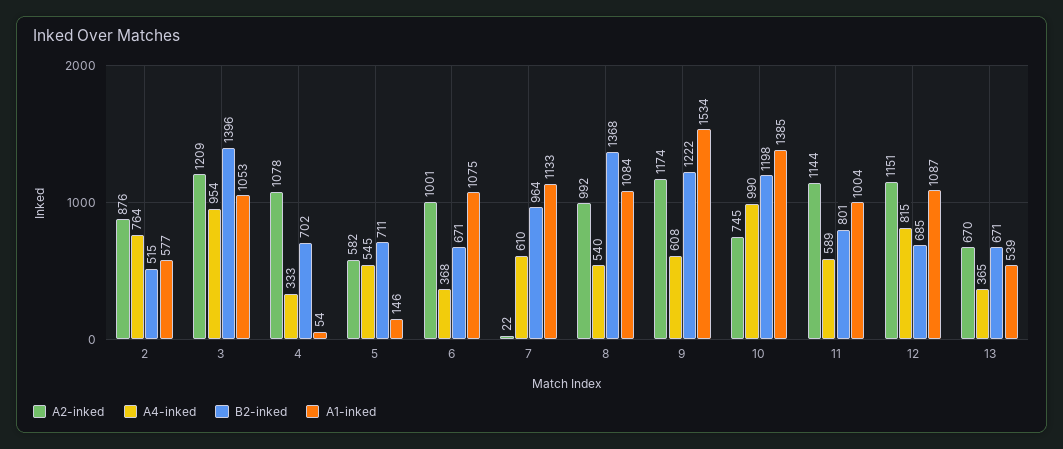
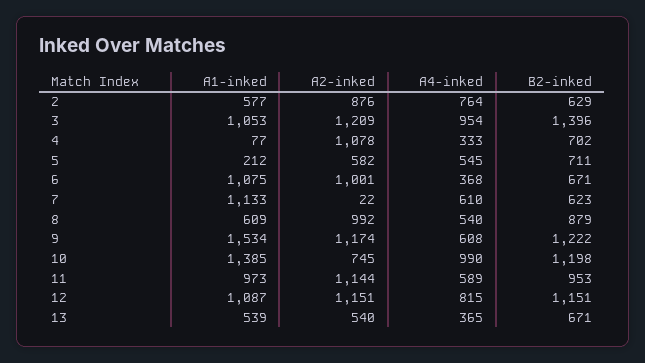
  {
    "A2-inked": {
      "2": 876,
      "3": 1209,
      "4": 1078,
      "5": 582,
      "6": 1001,
      "7": 22,
      "8": 992,
      "9": 1174,
      "10": 745,
      "11": 1144,
      "12": 1151,
-     "13": 670
+     "13": 540
    },
    "A4-inked": {
      "2": 764,
      "3": 954,
      "4": 333,
      "5": 545,
      "6": 368,
      "7": 610,
      "8": 540,
      "9": 608,
      "10": 990,
      "11": 589,
      "12": 815,
      "13": 365
    },
    "B2-inked": {
-     "2": 515,
+     "2": 629,
      "3": 1396,
      "4": 702,
      "5": 711,
      "6": 671,
-     "7": 964,
+     "7": 623,
-     "8": 1368,
+     "8": 879,
      "9": 1222,
      "10": 1198,
-     "11": 801,
+     "11": 953,
-     "12": 685,
+     "12": 1151,
      "13": 671
    },
    "A1-inked": {
      "2": 577,
      "3": 1053,
-     "4": 54,
+     "4": 77,
-     "5": 146,
+     "5": 212,
      "6": 1075,
      "7": 1133,
-     "8": 1084,
+     "8": 609,
      "9": 1534,
      "10": 1385,
-     "11": 1004,
+     "11": 973,
      "12": 1087,
      "13": 539
    }
  }

